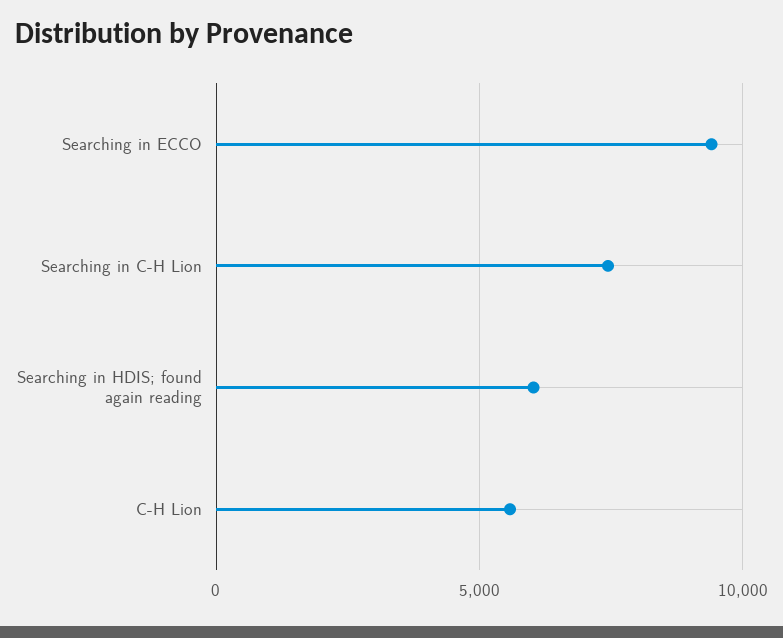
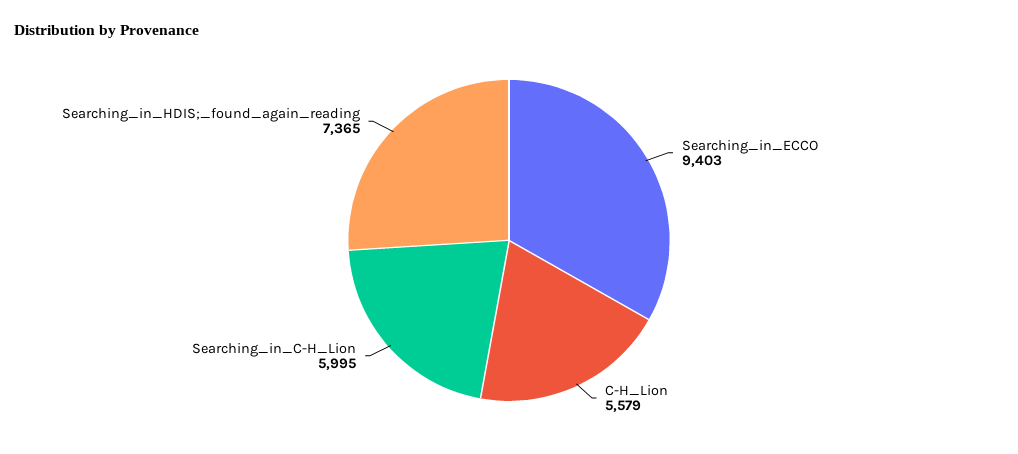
  {
    "Searching in ECCO": 9403,
-   "Searching in C-H Lion": 7500,
+   "Searching in C-H Lion": 5995,
-   "Searching in HDIS; found again reading": 6000,
+   "Searching in HDIS; found again reading": 7365,
    "C-H Lion": 5579
  }

